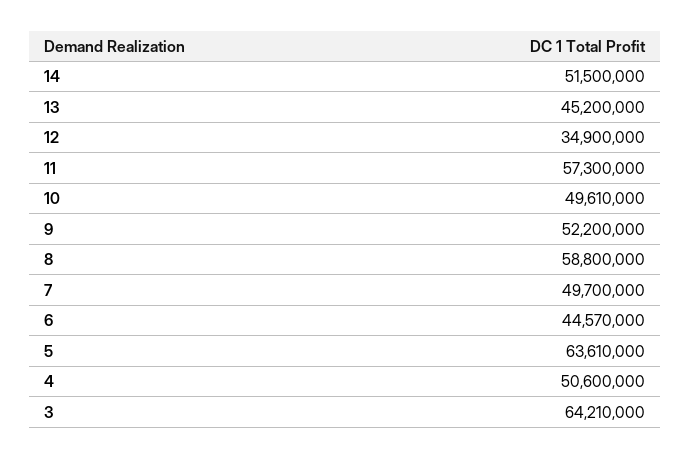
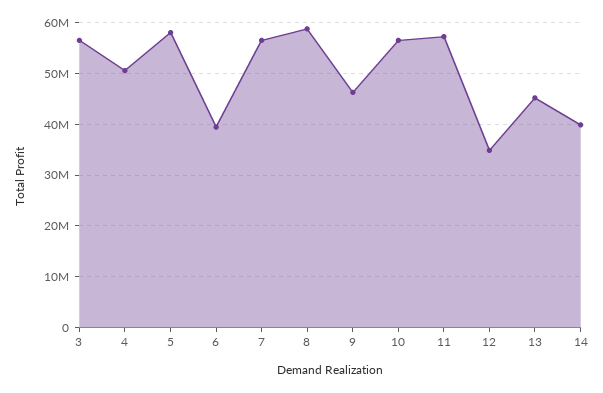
  {
-   "14": 51500000,
+   "14": 40000000,
    "13": 45200000,
    "12": 34900000,
    "11": 57300000,
-   "10": 49610000,
+   "10": 56000000,
-   "9": 52200000,
+   "9": 46000000,
    "8": 58800000,
-   "7": 49700000,
+   "7": 56000000,
-   "6": 44570000,
+   "6": 40000000,
-   "5": 63610000,
+   "5": 58000000,
    "4": 50600000,
-   "3": 64210000
+   "3": 56000000
  }

